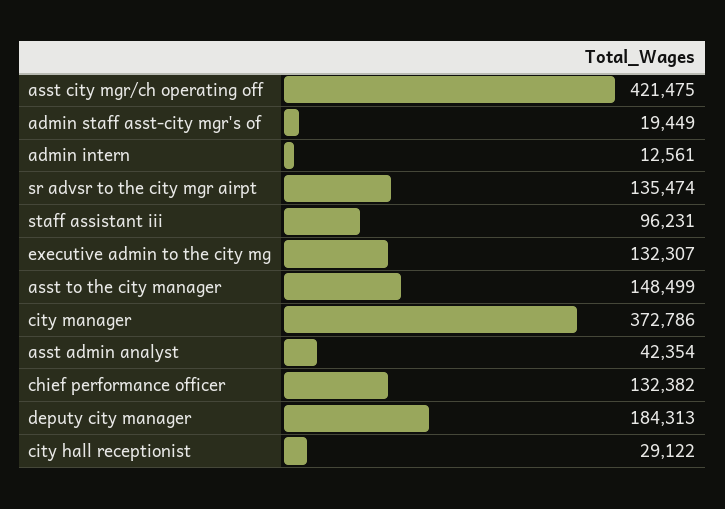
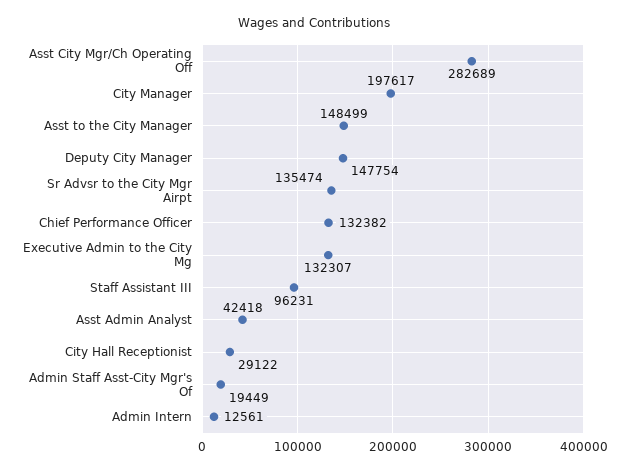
  {
-   "asst city mgr/ch operating off": 421475,
+   "asst city mgr/ch operating off": 282689,
    "admin staff asst-city mgr's of": 19449,
    "admin intern": 12561,
    "sr advsr to the city mgr airpt": 135474,
    "staff assistant iii": 96231,
    "executive admin to the city mg": 132307,
    "asst to the city manager": 148499,
-   "city manager": 372786,
+   "city manager": 197617,
-   "asst admin analyst": 42354,
+   "asst admin analyst": 42418,
    "chief performance officer": 132382,
-   "deputy city manager": 184313,
+   "deputy city manager": 147754,
    "city hall receptionist": 29122
  }

